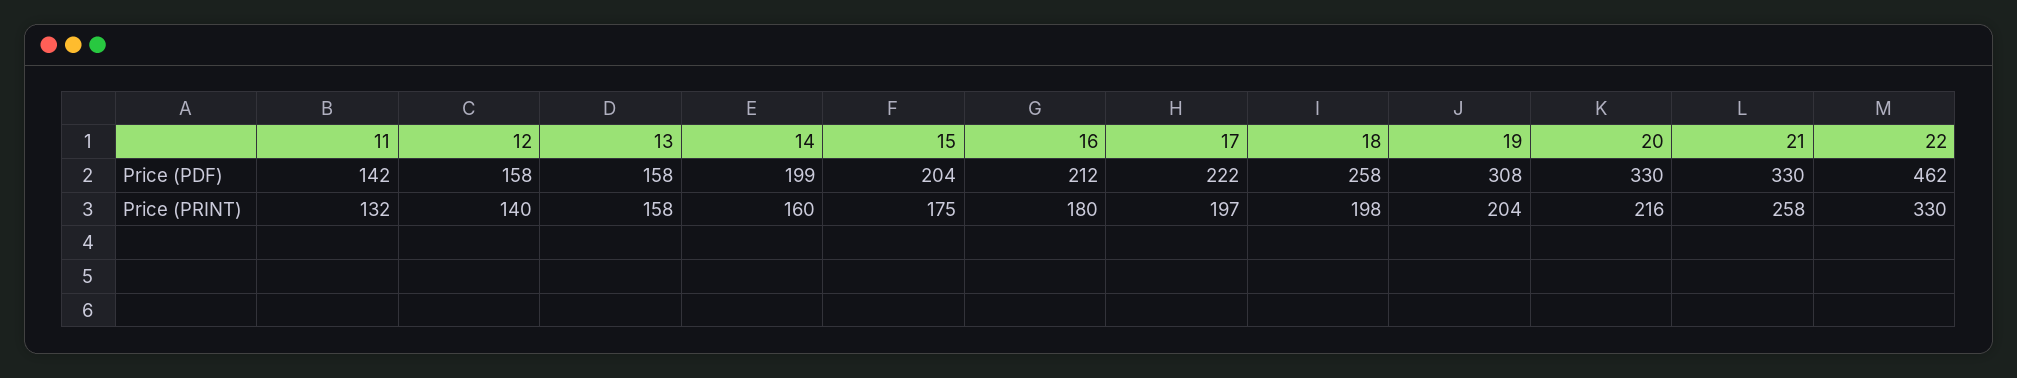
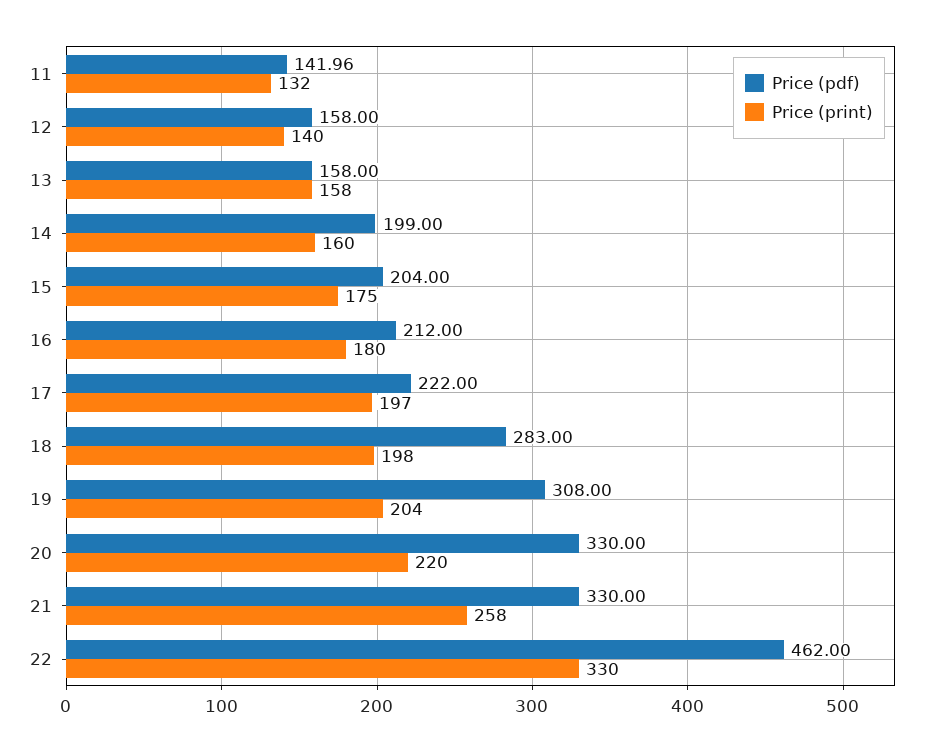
  {
    "Price (PDF)": {
      "11": 141.96,
      "12": 158,
      "13": 158,
      "14": 199,
      "15": 204,
      "16": 212,
      "17": 222,
-     "18": 258,
+     "18": 283,
      "19": 308,
      "20": 330,
      "21": 330,
      "22": 462
    },
    "Price (PRINT)": {
      "11": 132,
      "12": 140,
      "13": 158,
      "14": 160,
      "15": 175,
      "16": 180,
      "17": 197,
      "18": 198,
      "19": 204,
-     "20": 216,
+     "20": 220,
      "21": 258,
      "22": 330
    }
  }

